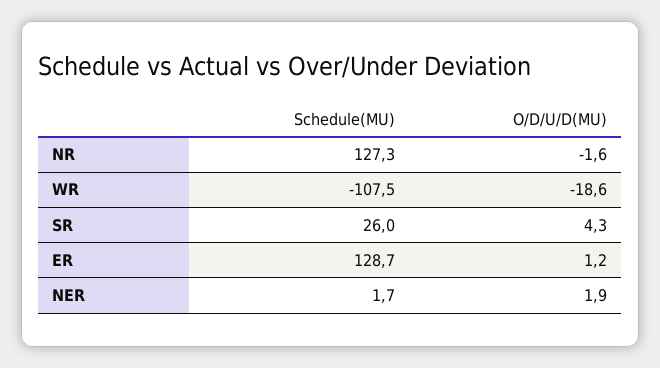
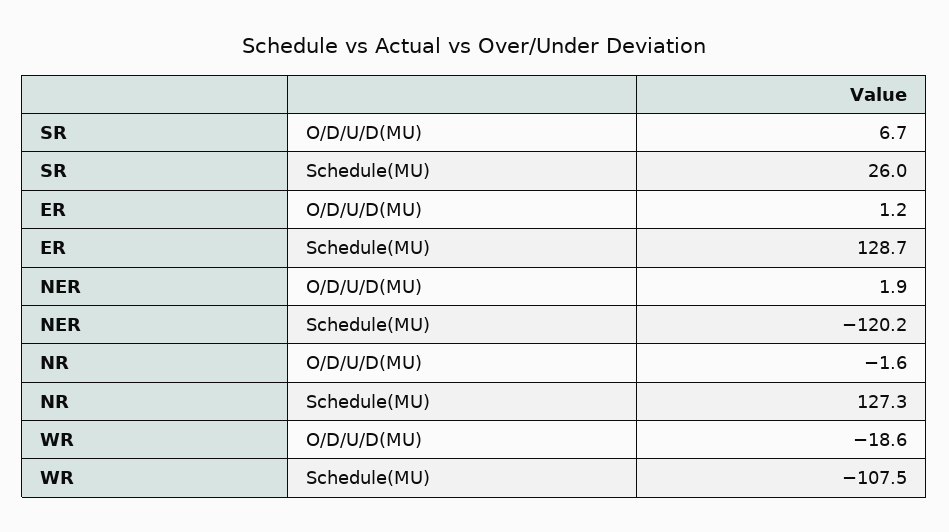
  {
    "Schedule(MU)": {
      "NR": 127.3,
      "WR": -107.5,
      "SR": 26,
      "ER": 128.7,
-     "NER": 1.7
+     "NER": -120.2
    },
    "O/D/U/D(MU)": {
      "NR": -1.6,
      "WR": -18.6,
-     "SR": 4.3,
+     "SR": 6.7,
      "ER": 1.2,
      "NER": 1.9
    }
  }

